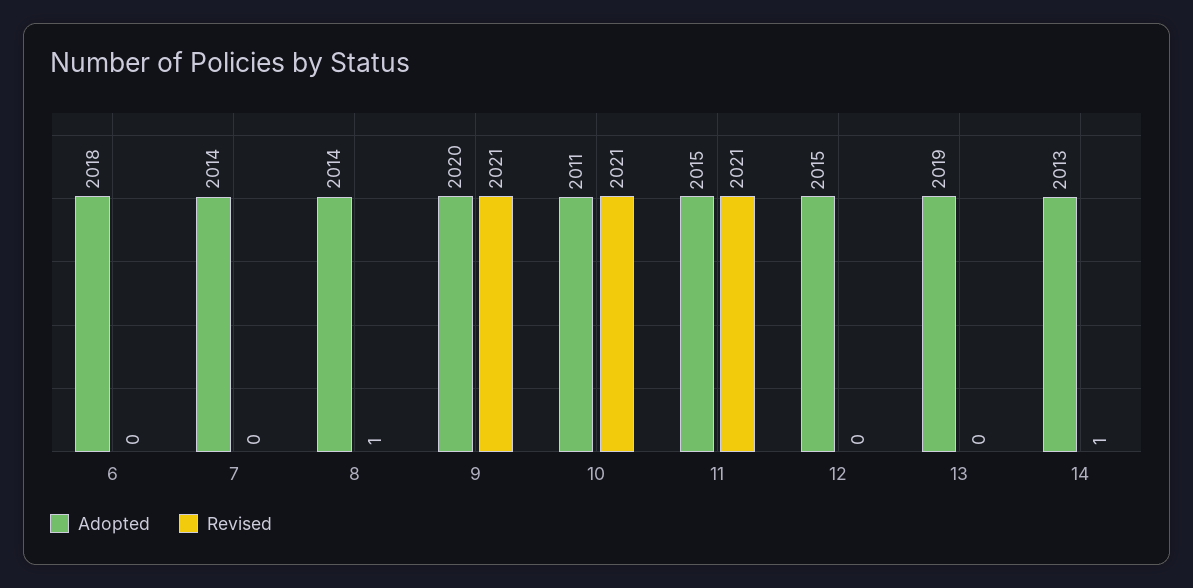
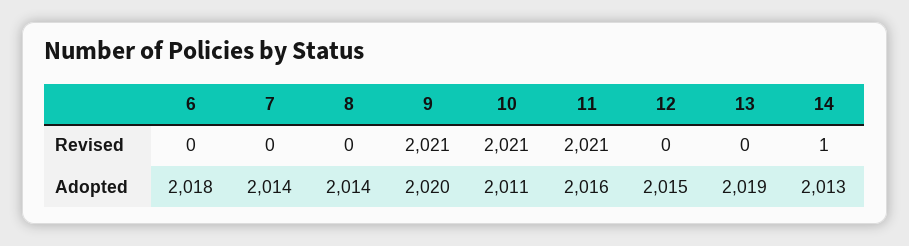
  {
    "Adopted": {
      "6": 2018,
      "7": 2014,
      "8": 2014,
      "9": 2020,
      "10": 2011,
-     "11": 2015,
+     "11": 2016,
      "12": 2015,
      "13": 2019,
      "14": 2013
    },
    "Revised": {
      "6": 0,
      "7": 0,
-     "8": 1,
+     "8": 0,
      "9": 2021,
      "10": 2021,
      "11": 2021,
      "12": 0,
      "13": 0,
      "14": 1
    }
  }

